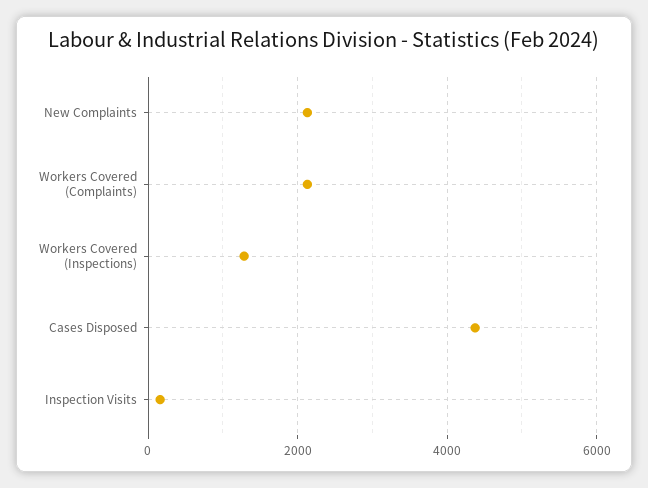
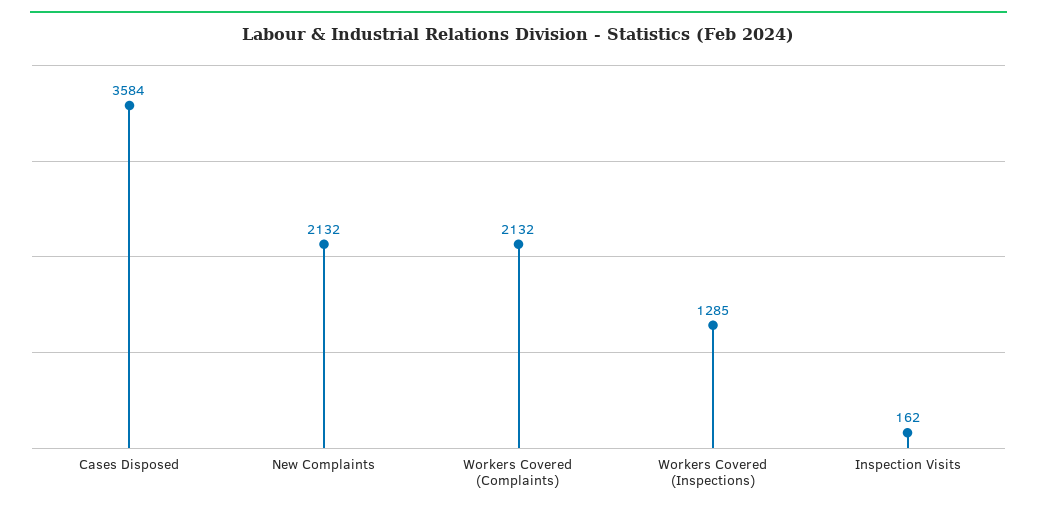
  {
    "New Complaints": 2132,
    "Workers Covered (Complaints)": 2132,
    "Workers Covered (Inspections)": 1285,
-   "Cases Disposed": 4400,
+   "Cases Disposed": 3584,
    "Inspection Visits": 162
  }

